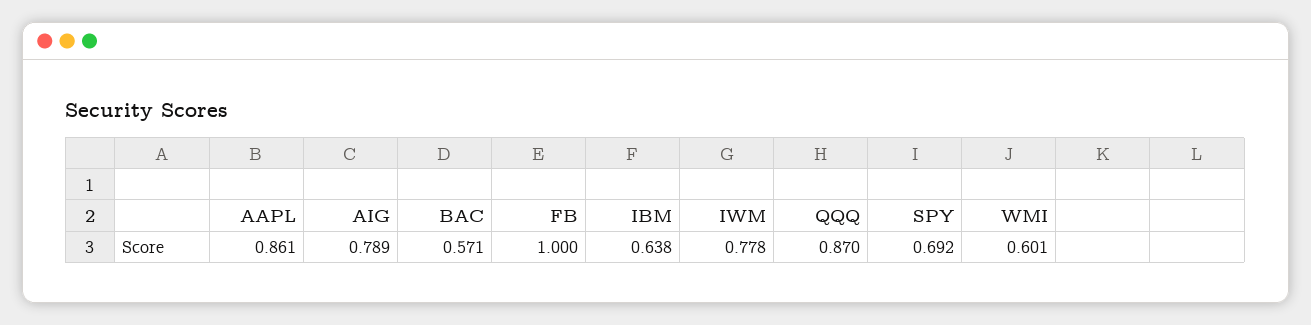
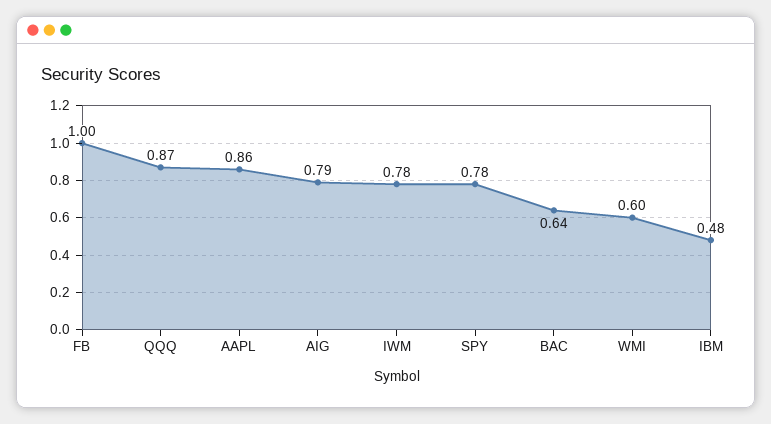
  {
    "AAPL": 0.861,
    "AIG": 0.789,
-   "BAC": 0.571,
+   "BAC": 0.64,
    "FB": 1,
-   "IBM": 0.638,
+   "IBM": 0.48,
    "IWM": 0.778,
    "QQQ": 0.87,
-   "SPY": 0.692,
+   "SPY": 0.78,
    "WMI": 0.601
  }

